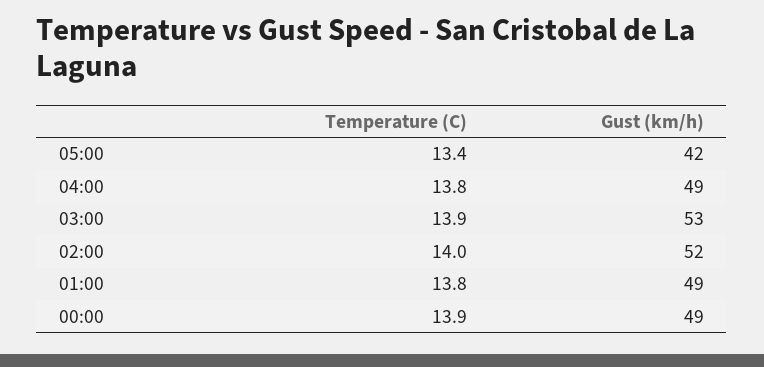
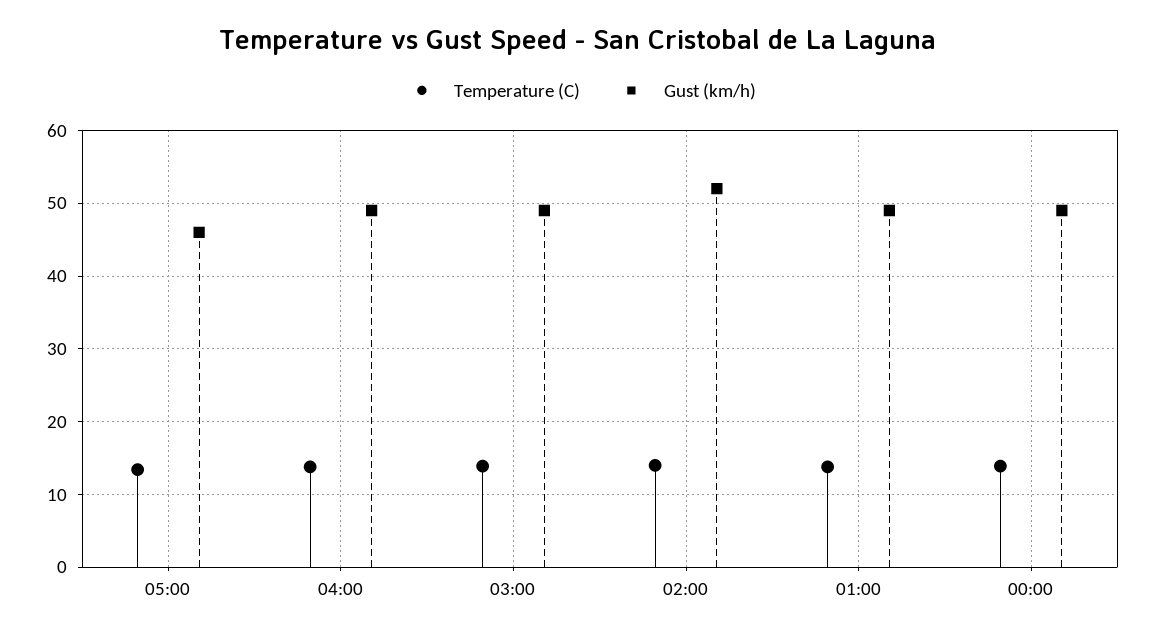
  {
    "Temperature (C)": {
      "05:00": 13.4,
      "04:00": 13.8,
      "03:00": 13.9,
      "02:00": 14,
      "01:00": 13.8,
      "00:00": 13.9
    },
    "Gust (km/h)": {
-     "05:00": 42,
+     "05:00": 46,
      "04:00": 49,
-     "03:00": 53,
+     "03:00": 49,
      "02:00": 52,
      "01:00": 49,
      "00:00": 49
    }
  }

